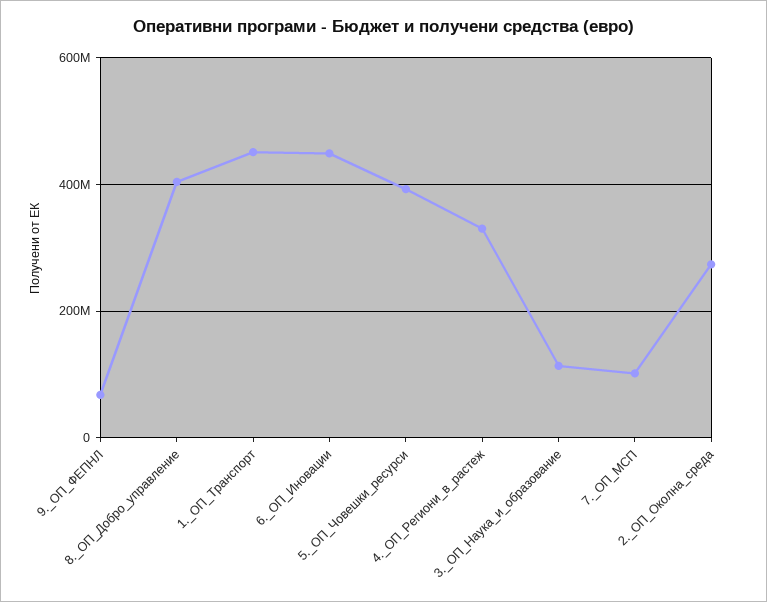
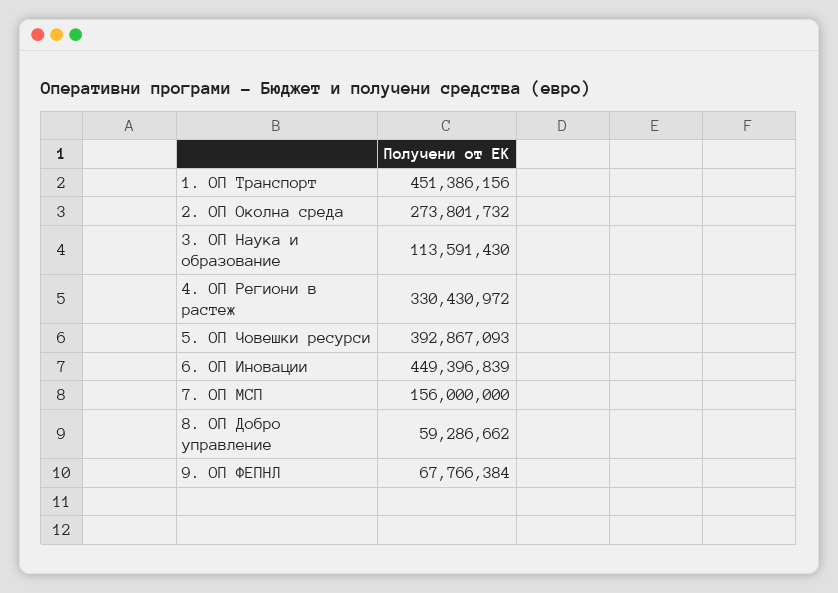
  {
    "9._ОП_ФЕПНЛ": 67766384,
-   "8._ОП_Добро_управление": 400000000,
+   "8._ОП_Добро_управление": 59286662,
    "1._ОП_Транспорт": 451386156,
    "6._ОП_Иновации": 449396839,
    "5._ОП_Човешки_ресурси": 392867093,
    "4._ОП_Региони_в_растеж": 330430972,
    "3._ОП_Наука_и_образование": 113591430,
-   "7._ОП_МСП": 100000000,
+   "7._ОП_МСП": 156000000,
    "2._ОП_Околна_среда": 273801732
  }

